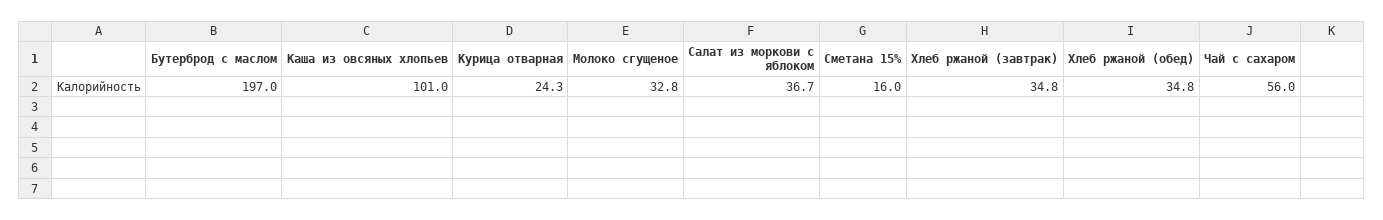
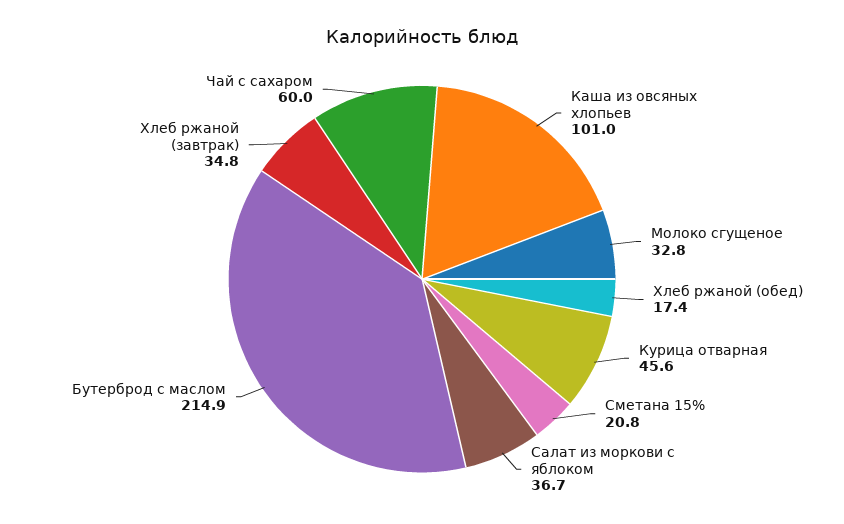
  {
-   "Бутерброд с маслом": 197,
+   "Бутерброд с маслом": 214.9,
    "Каша из овсяных хлопьев": 101,
-   "Курица отварная": 24.3,
+   "Курица отварная": 45.6,
    "Молоко сгущеное": 32.8,
    "Салат из моркови с яблоком": 36.7,
-   "Сметана 15%": 16,
+   "Сметана 15%": 20.8,
    "Хлеб ржаной (завтрак)": 34.8,
-   "Хлеб ржаной (обед)": 34.8,
+   "Хлеб ржаной (обед)": 17.4,
-   "Чай с сахаром": 56
+   "Чай с сахаром": 60
  }

